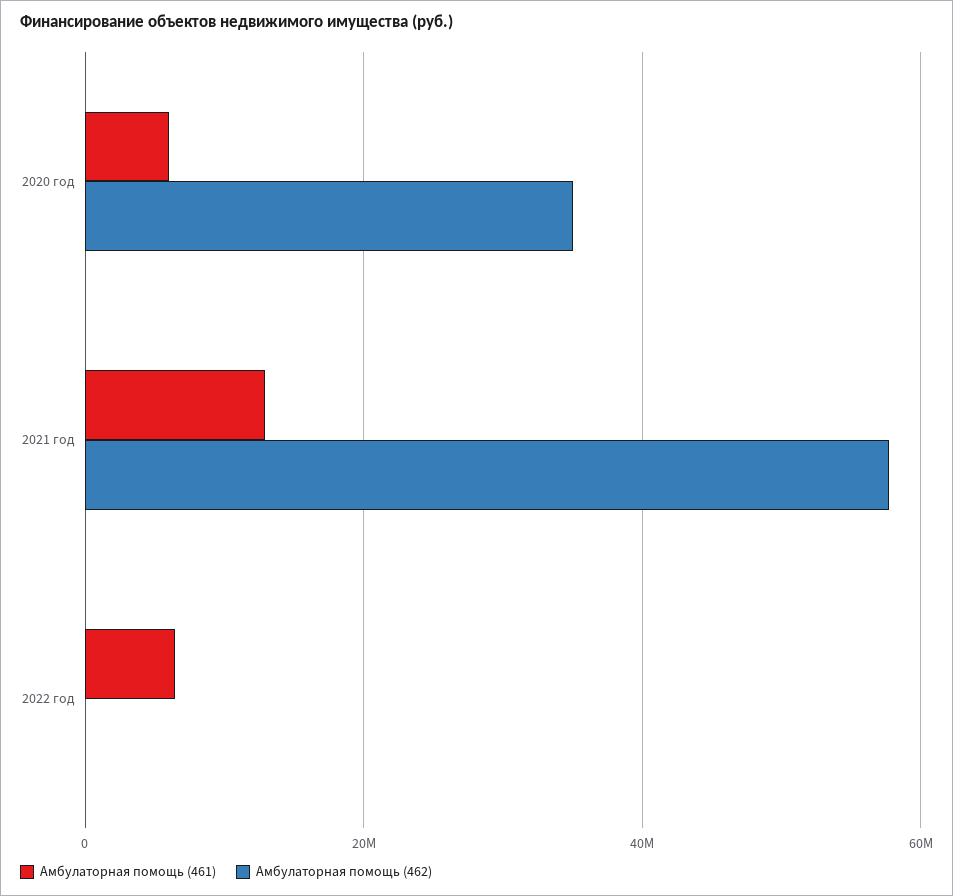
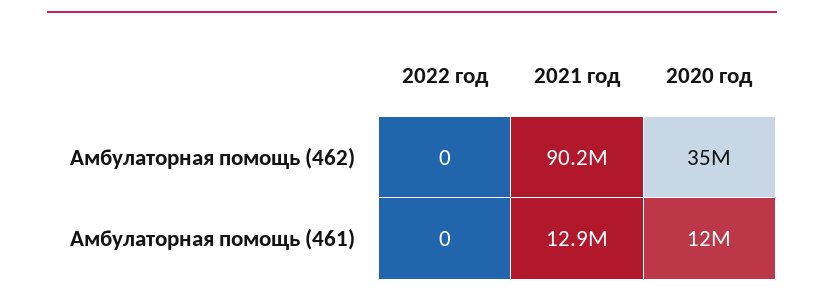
  {
    "Амбулаторная помощь (461)": {
-     "2020 год": 6000000,
+     "2020 год": 12000000,
      "2021 год": 12900000,
-     "2022 год": 6000000
+     "2022 год": 0
    },
    "Амбулаторная помощь (462)": {
      "2020 год": 35000000,
-     "2021 год": 58000000,
+     "2021 год": 90200000,
      "2022 год": 0
    }
  }

